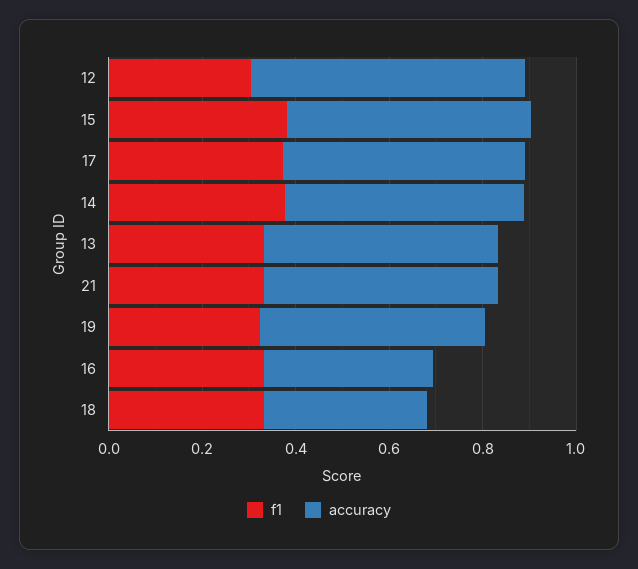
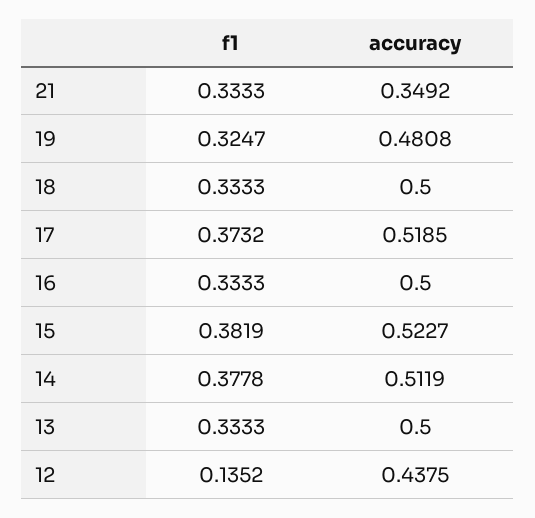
  {
    "f1": {
-     "12": 0.3,
+     "12": 0.1352,
      "15": 0.3819,
      "17": 0.3732,
      "14": 0.3778,
      "13": 0.3333,
      "21": 0.3333,
      "19": 0.3247,
      "16": 0.3333,
      "18": 0.3333
    },
    "accuracy": {
-     "12": 0.6,
+     "12": 0.4375,
      "15": 0.5227,
      "17": 0.5185,
      "14": 0.5119,
      "13": 0.5,
-     "21": 0.5,
+     "21": 0.3492,
      "19": 0.4808,
-     "16": 0.35,
+     "16": 0.5,
-     "18": 0.35
+     "18": 0.5
    }
  }

